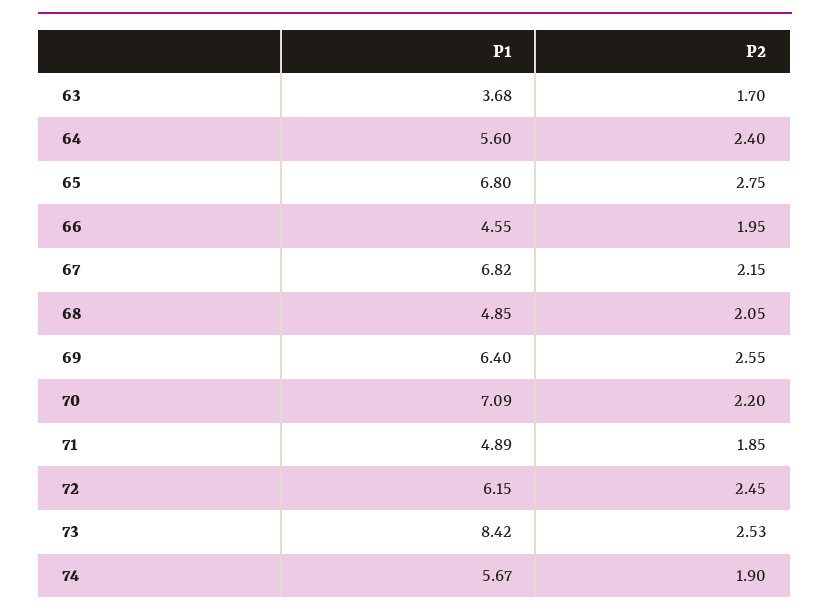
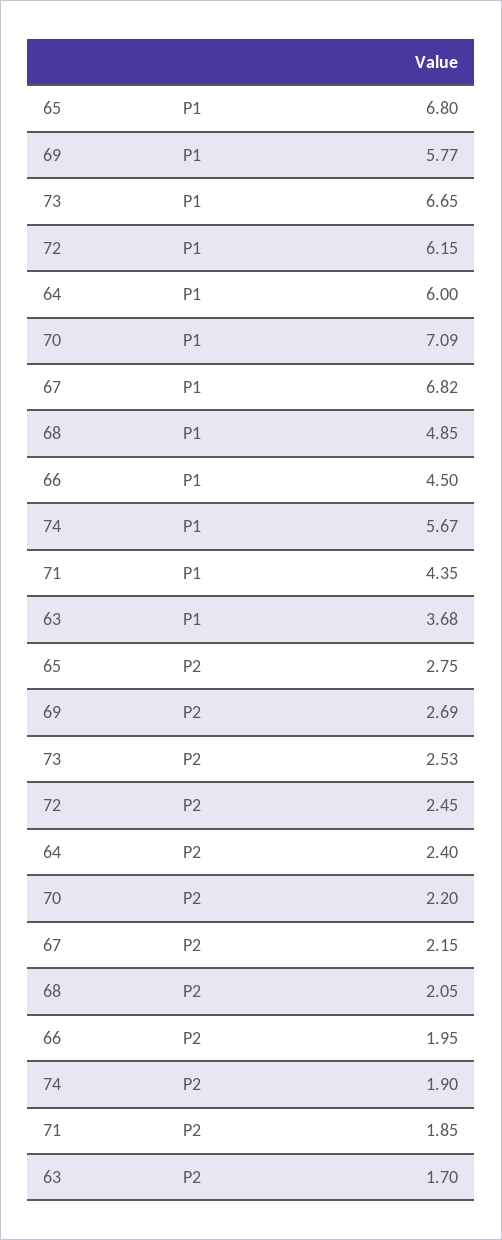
  {
    "P1": {
      "63": 3.68,
-     "64": 5.6,
+     "64": 6,
      "65": 6.8,
-     "66": 4.55,
+     "66": 4.5,
      "67": 6.82,
      "68": 4.85,
-     "69": 6.4,
+     "69": 5.77,
      "70": 7.09,
-     "71": 4.89,
+     "71": 4.35,
      "72": 6.15,
-     "73": 8.42,
+     "73": 6.65,
      "74": 5.67
    },
    "P2": {
      "63": 1.7,
      "64": 2.4,
      "65": 2.75,
      "66": 1.95,
      "67": 2.15,
      "68": 2.05,
-     "69": 2.55,
+     "69": 2.69,
      "70": 2.2,
      "71": 1.85,
      "72": 2.45,
      "73": 2.53,
      "74": 1.9
    }
  }

